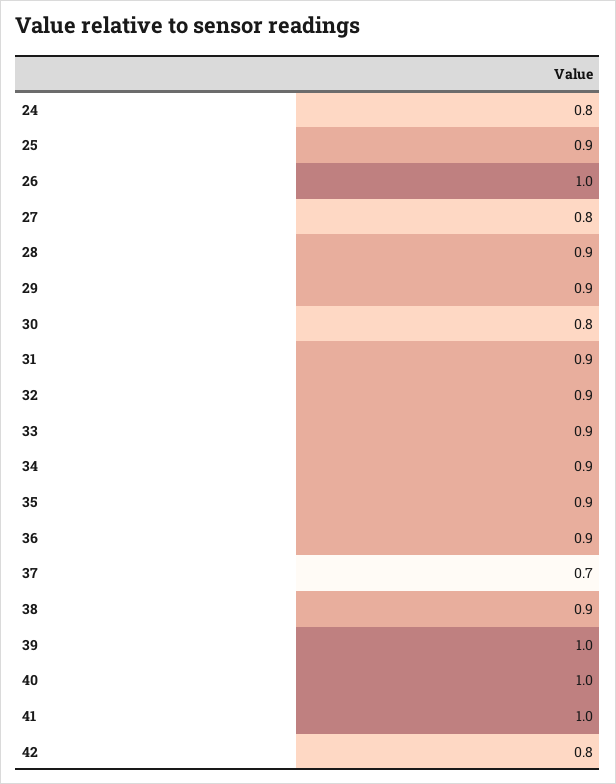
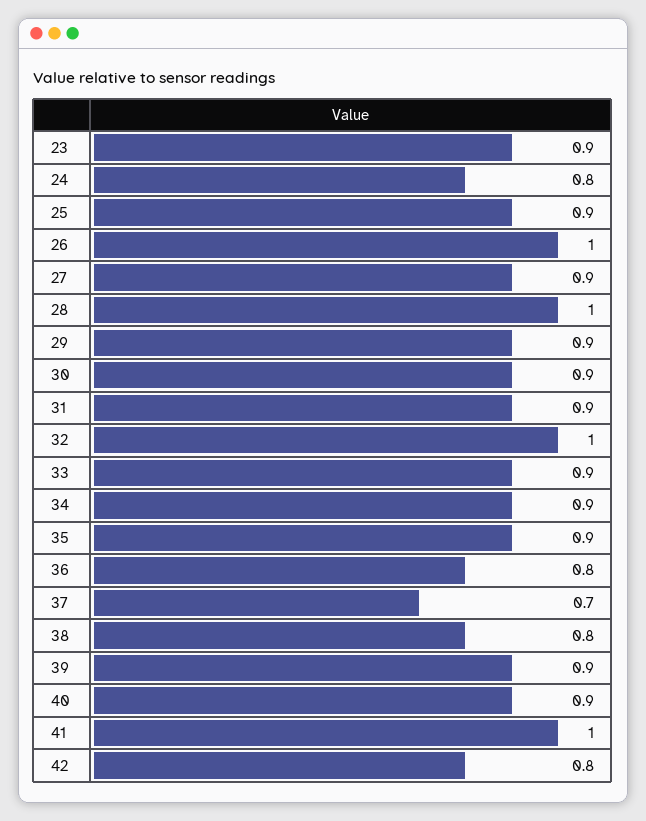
  {
    "24": 0.8,
    "25": 0.9,
    "26": 1,
-   "27": 0.8,
+   "27": 0.9,
-   "28": 0.9,
+   "28": 1,
    "29": 0.9,
-   "30": 0.8,
+   "30": 0.9,
    "31": 0.9,
-   "32": 0.9,
+   "32": 1,
    "33": 0.9,
    "34": 0.9,
    "35": 0.9,
-   "36": 0.9,
+   "36": 0.8,
    "37": 0.7,
-   "38": 0.9,
+   "38": 0.8,
-   "39": 1,
+   "39": 0.9,
-   "40": 1,
+   "40": 0.9,
    "41": 1,
-   "42": 0.8
+   "42": 0.8,
+   "23": 0.9
  }

